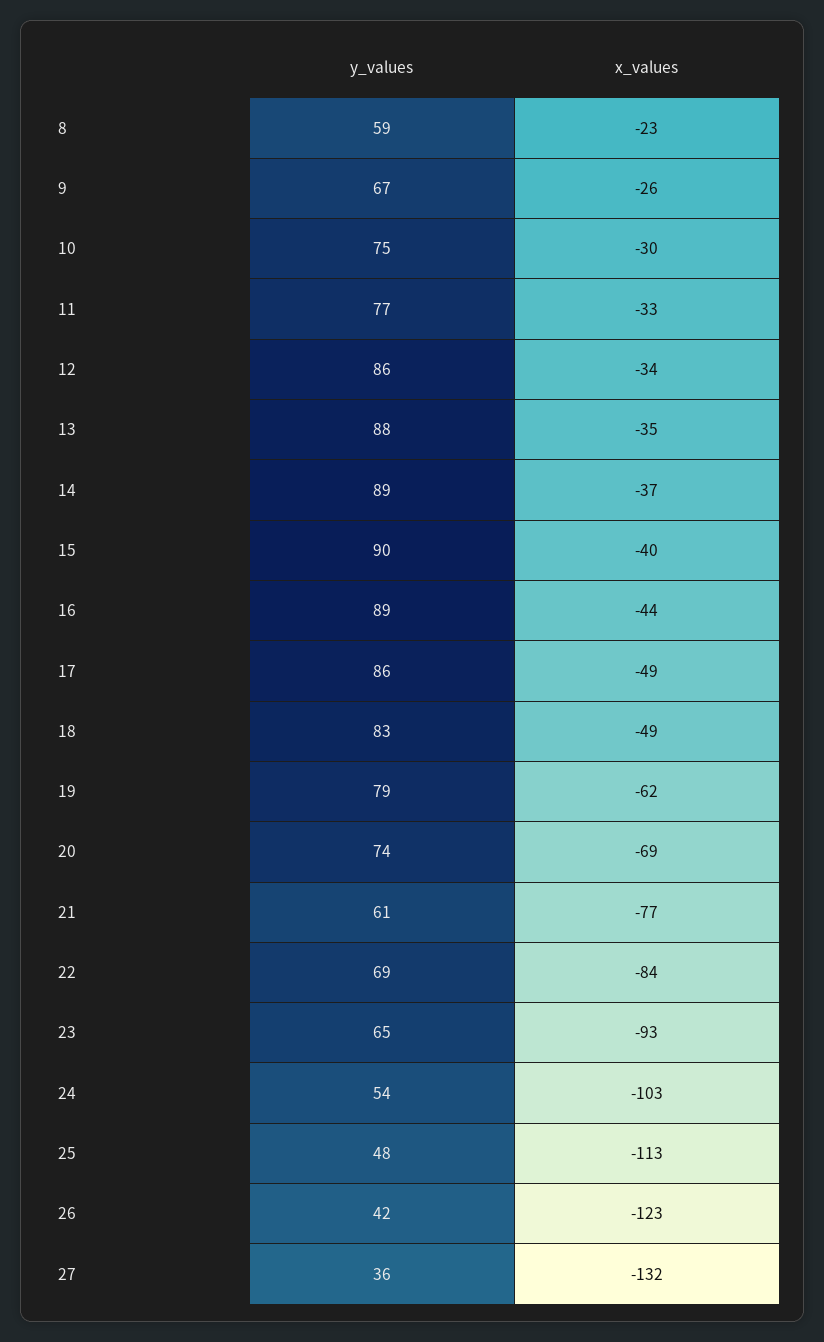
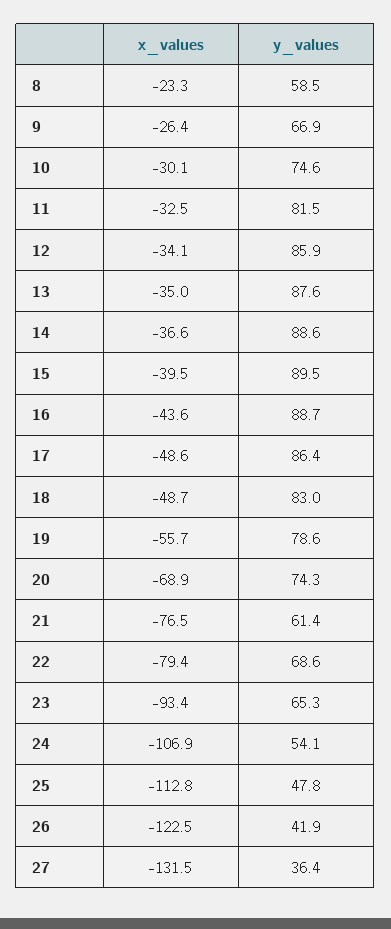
  {
    "y_values": {
      "8": 58.5,
      "9": 66.9,
      "10": 74.6,
-     "11": 77,
+     "11": 81.5,
      "12": 85.9,
      "13": 87.6,
      "14": 88.6,
      "15": 89.5,
      "16": 88.7,
      "17": 86.4,
      "18": 83,
      "19": 78.6,
      "20": 74.3,
      "21": 61.4,
      "22": 68.6,
      "23": 65.3,
      "24": 54.1,
      "25": 47.8,
      "26": 41.9,
      "27": 36.4
    },
    "x_values": {
      "8": -23.3,
      "9": -26.4,
      "10": -30.1,
      "11": -32.5,
      "12": -34.1,
      "13": -35,
      "14": -36.6,
      "15": -39.5,
      "16": -43.6,
      "17": -48.6,
      "18": -48.7,
-     "19": -62,
+     "19": -55.7,
      "20": -68.9,
      "21": -76.5,
-     "22": -84,
+     "22": -79.4,
      "23": -93.4,
-     "24": -103,
+     "24": -106.9,
      "25": -112.8,
      "26": -122.5,
      "27": -131.5
    }
  }

